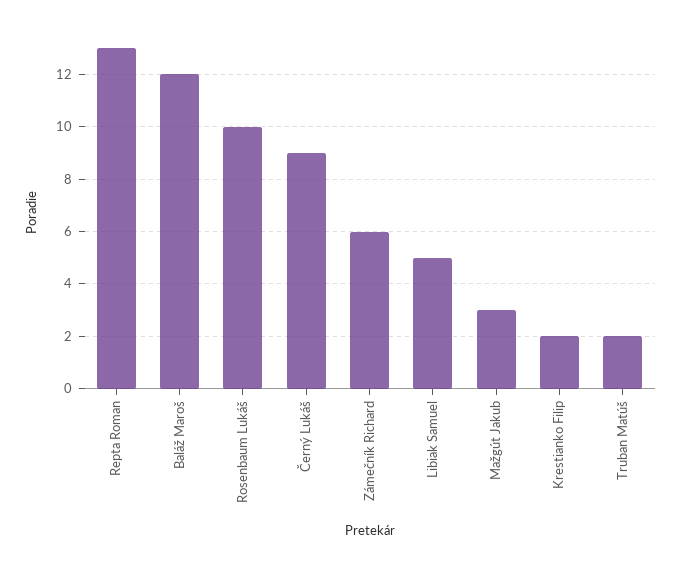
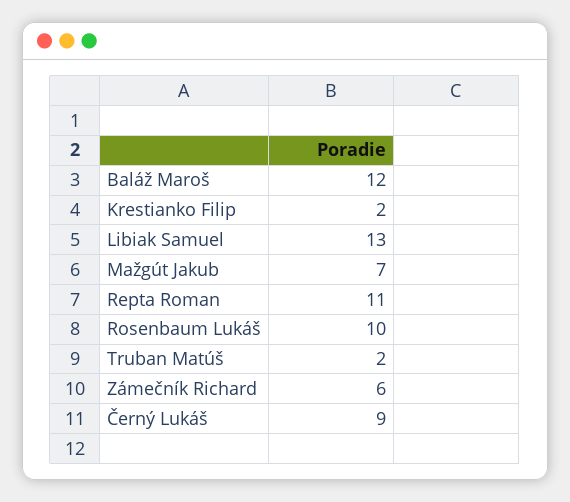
  {
-   "Repta Roman": 13,
+   "Repta Roman": 11,
    "Baláž Maroš": 12,
    "Rosenbaum Lukáš": 10,
    "Černý Lukáš": 9,
    "Zámečník Richard": 6,
-   "Libiak Samuel": 5,
+   "Libiak Samuel": 13,
-   "Mažgút Jakub": 3,
+   "Mažgút Jakub": 7,
    "Krestianko Filip": 2,
    "Truban Matúš": 2
  }

